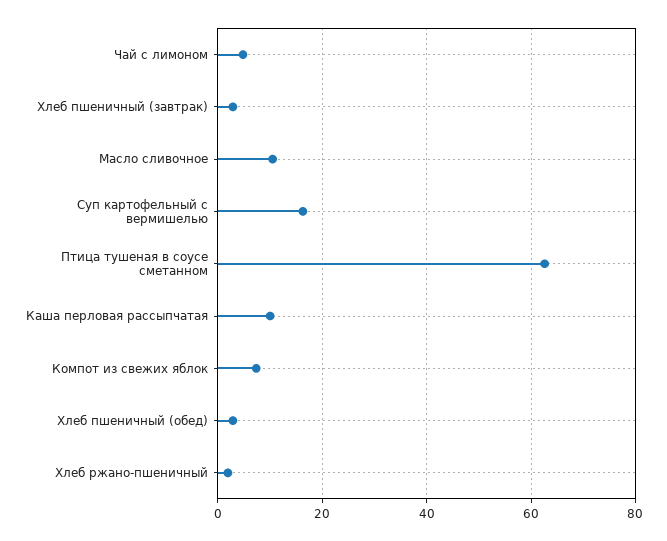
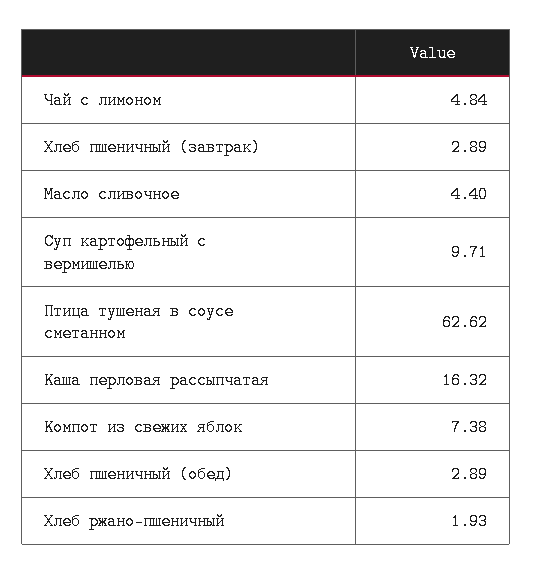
  {
    "Чай с лимоном": 4.84,
    "Хлеб пшеничный (завтрак)": 2.89,
-   "Масло сливочное": 10,
+   "Масло сливочное": 4.4,
-   "Суп картофельный с вермишелью": 16,
+   "Суп картофельный с вермишелью": 9.71,
    "Птица тушеная в соусе сметанном": 62.62,
-   "Каша перловая рассыпчатая": 10,
+   "Каша перловая рассыпчатая": 16.32,
    "Компот из свежих яблок": 7.38,
    "Хлеб пшеничный (обед)": 2.89,
    "Хлеб ржано-пшеничный": 1.93
  }

